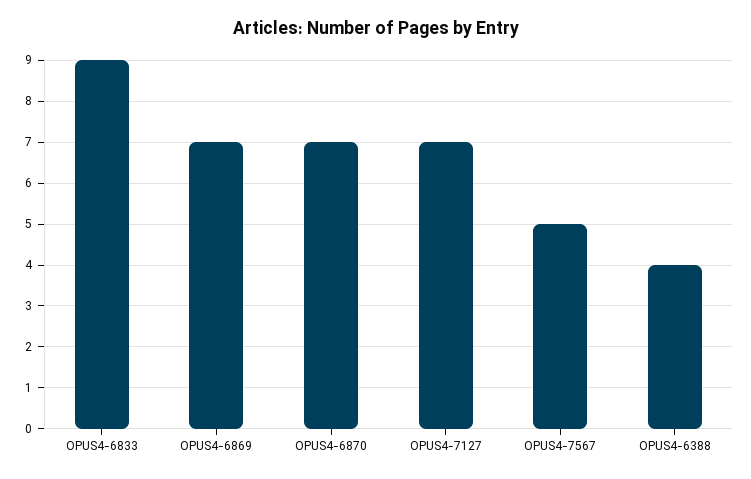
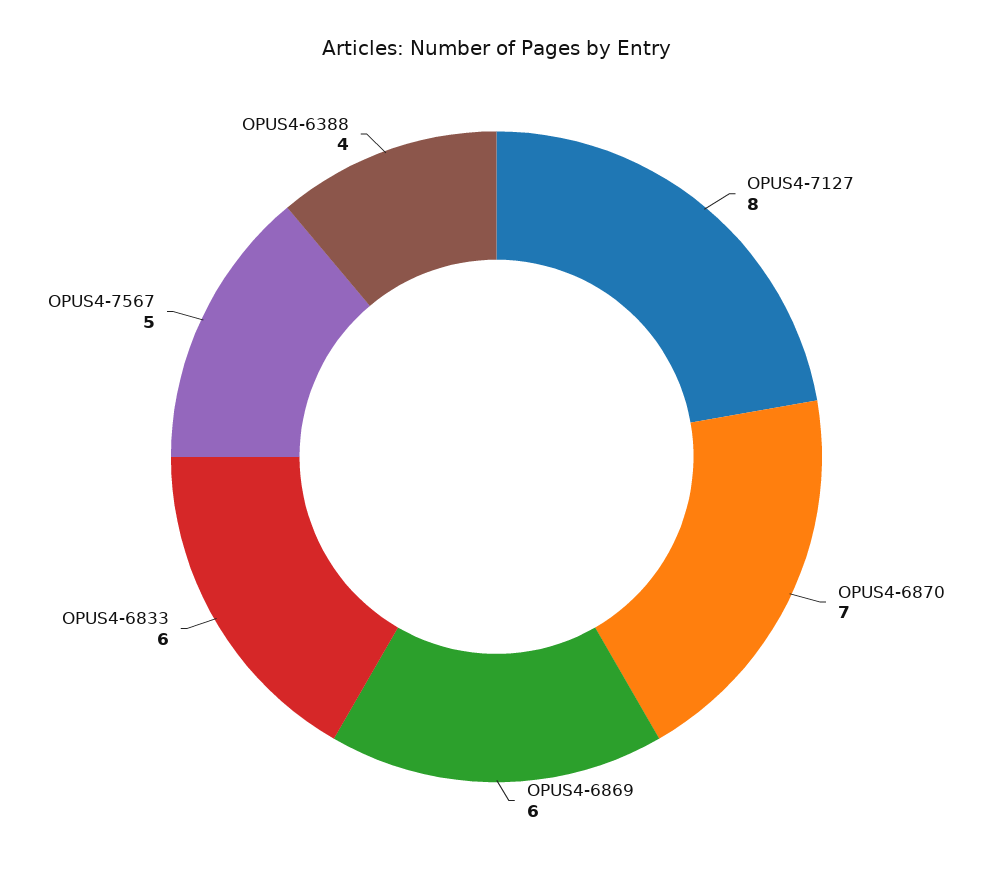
  {
-   "OPUS4-6833": 9,
+   "OPUS4-6833": 6,
-   "OPUS4-6869": 7,
+   "OPUS4-6869": 6,
    "OPUS4-6870": 7,
-   "OPUS4-7127": 7,
+   "OPUS4-7127": 8,
    "OPUS4-7567": 5,
    "OPUS4-6388": 4
  }

